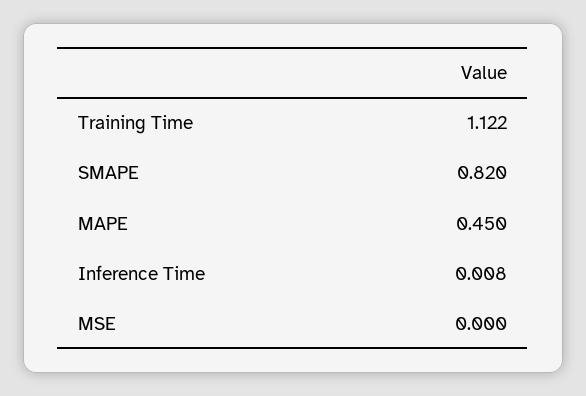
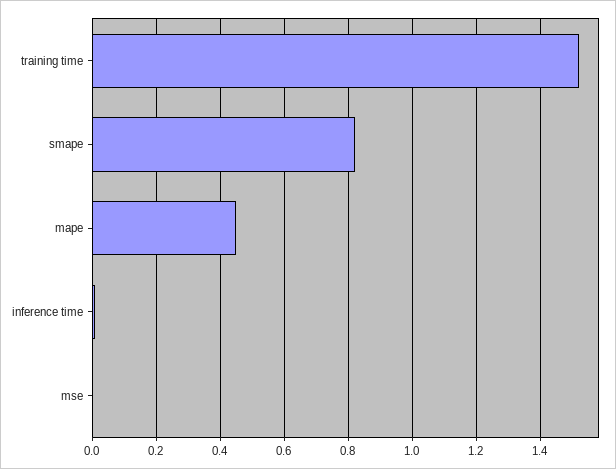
  {
-   "Training Time": 1.122,
+   "Training Time": 1.52,
    "SMAPE": 0.82,
    "MAPE": 0.45,
    "Inference Time": 0.008,
    "MSE": 0
  }

